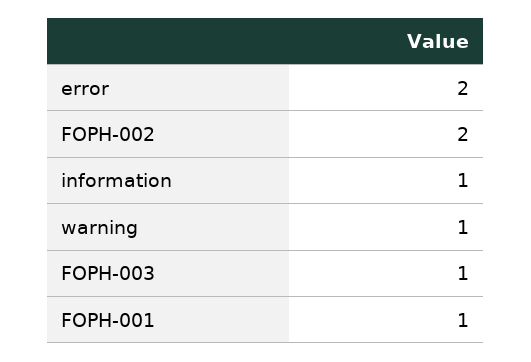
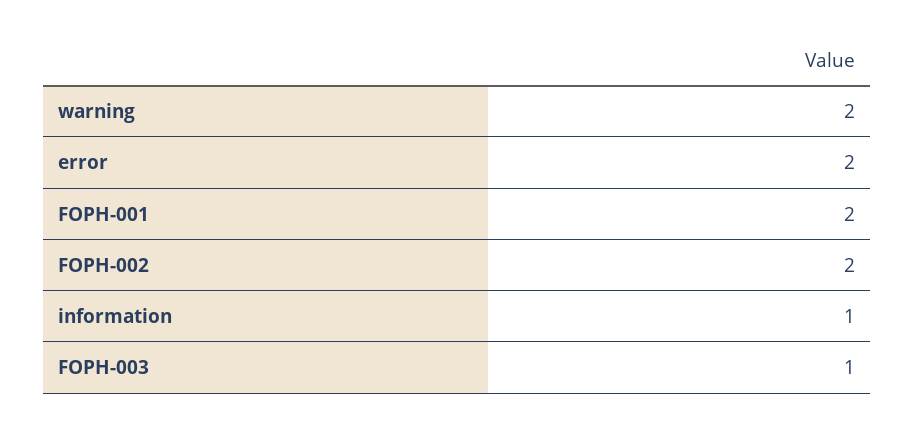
  {
    "error": 2,
    "FOPH-002": 2,
    "information": 1,
-   "warning": 1,
+   "warning": 2,
    "FOPH-003": 1,
-   "FOPH-001": 1
+   "FOPH-001": 2
  }

